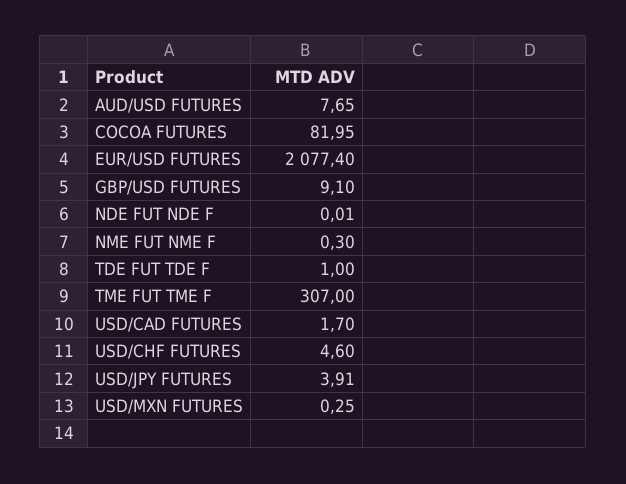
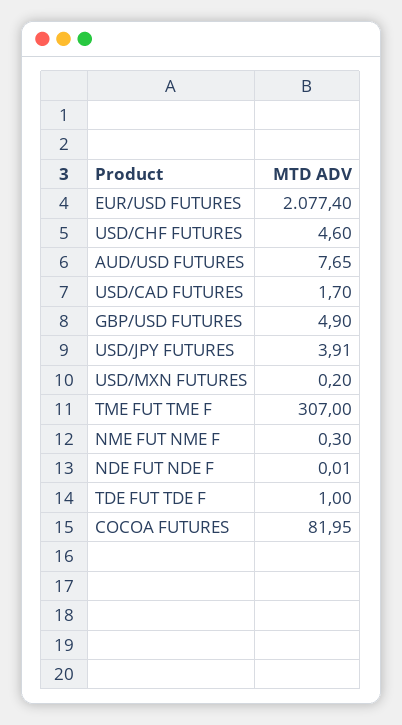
  {
    "AUD/USD FUTURES": 7.65,
    "COCOA FUTURES": 81.95,
    "EUR/USD FUTURES": 2077.4,
-   "GBP/USD FUTURES": 9.1,
+   "GBP/USD FUTURES": 4.9,
    "NDE FUT NDE F": 0.01,
    "NME FUT NME F": 0.3,
    "TDE FUT TDE F": 1,
    "TME FUT TME F": 307,
    "USD/CAD FUTURES": 1.7,
    "USD/CHF FUTURES": 4.6,
    "USD/JPY FUTURES": 3.91,
-   "USD/MXN FUTURES": 0.25
+   "USD/MXN FUTURES": 0.2
  }

